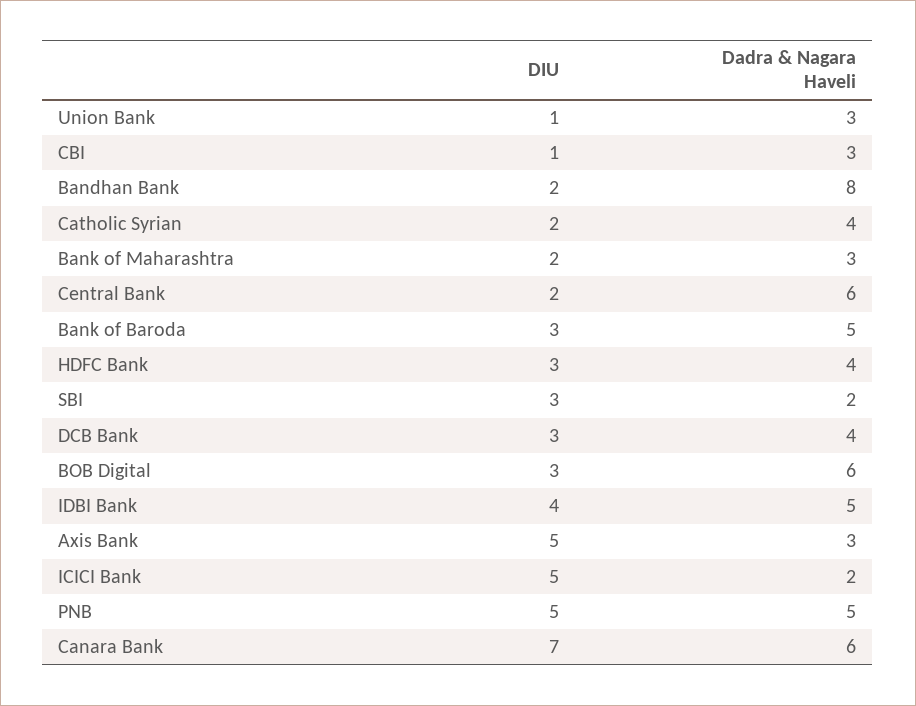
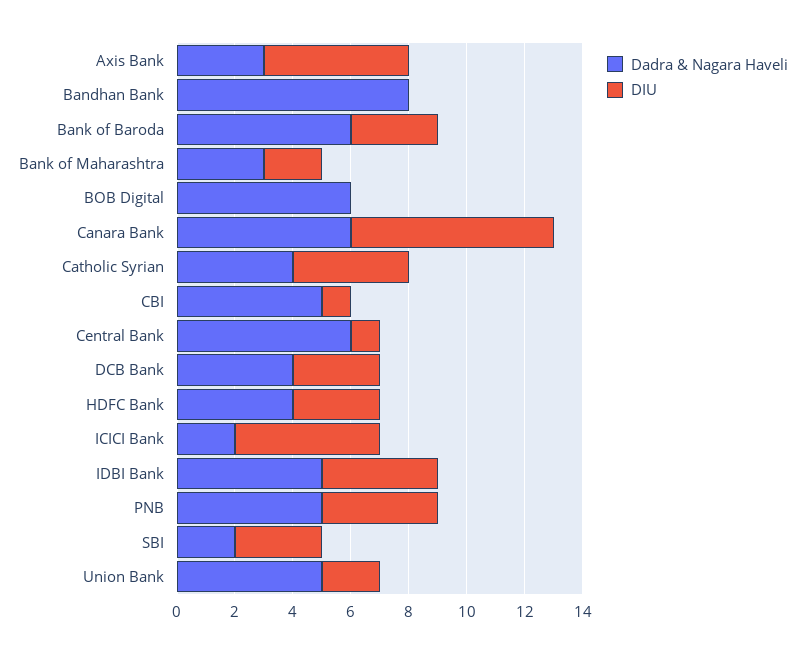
  {
    "DIU": {
-     "Union Bank": 1,
+     "Union Bank": 2,
      "CBI": 1,
-     "Bandhan Bank": 2,
+     "Bandhan Bank": 0,
-     "Catholic Syrian": 2,
+     "Catholic Syrian": 4,
      "Bank of Maharashtra": 2,
-     "Central Bank": 2,
+     "Central Bank": 1,
      "Bank of Baroda": 3,
      "HDFC Bank": 3,
      "SBI": 3,
      "DCB Bank": 3,
-     "BOB Digital": 3,
+     "BOB Digital": 0,
      "IDBI Bank": 4,
      "Axis Bank": 5,
      "ICICI Bank": 5,
-     "PNB": 5,
+     "PNB": 4,
      "Canara Bank": 7
    },
    "Dadra & Nagara Haveli": {
-     "Union Bank": 3,
+     "Union Bank": 5,
-     "CBI": 3,
+     "CBI": 5,
      "Bandhan Bank": 8,
      "Catholic Syrian": 4,
      "Bank of Maharashtra": 3,
      "Central Bank": 6,
-     "Bank of Baroda": 5,
+     "Bank of Baroda": 6,
      "HDFC Bank": 4,
      "SBI": 2,
      "DCB Bank": 4,
      "BOB Digital": 6,
      "IDBI Bank": 5,
      "Axis Bank": 3,
      "ICICI Bank": 2,
      "PNB": 5,
      "Canara Bank": 6
    }
  }

